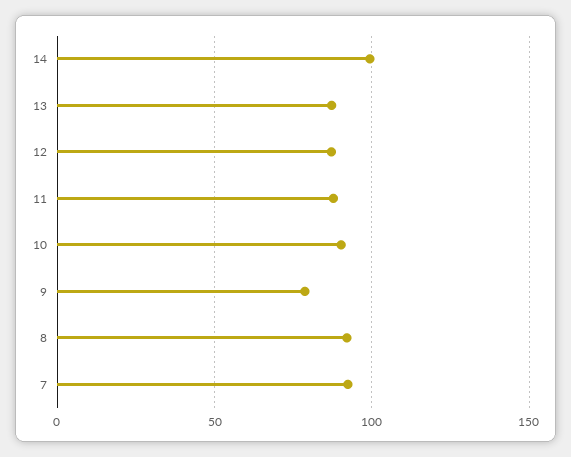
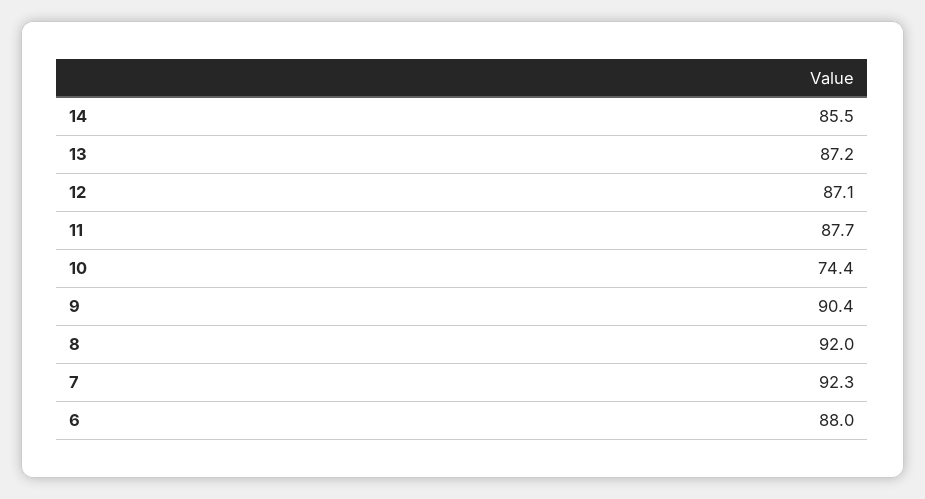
  {
-   "14": 100,
+   "14": 85.5,
    "13": 87.2,
    "12": 87.1,
    "11": 87.7,
-   "10": 90,
+   "10": 74.4,
-   "9": 80,
+   "9": 90.4,
    "8": 92,
-   "7": 92.3
+   "7": 92.3,
+   "6": 88
  }

